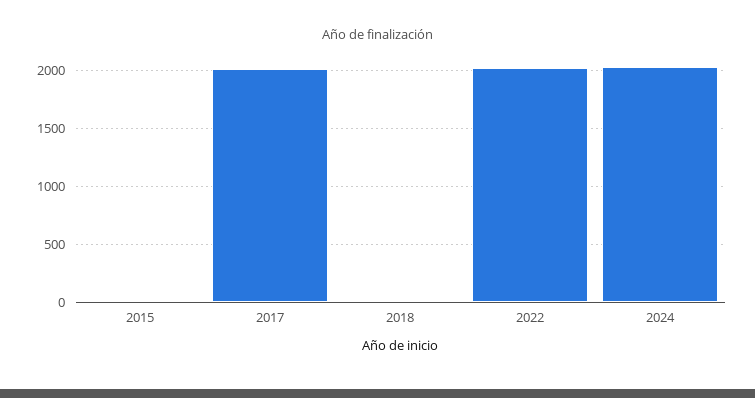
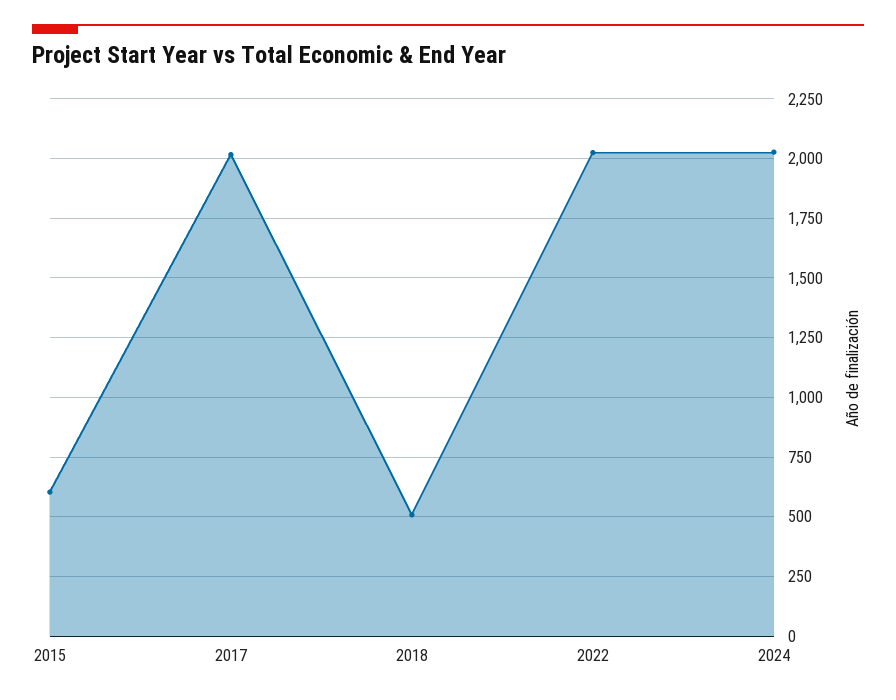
  {
-   "2015": 0,
+   "2015": 600,
    "2017": 2000,
-   "2018": 0,
+   "2018": 500,
    "2022": 2050,
    "2024": 2050
  }

